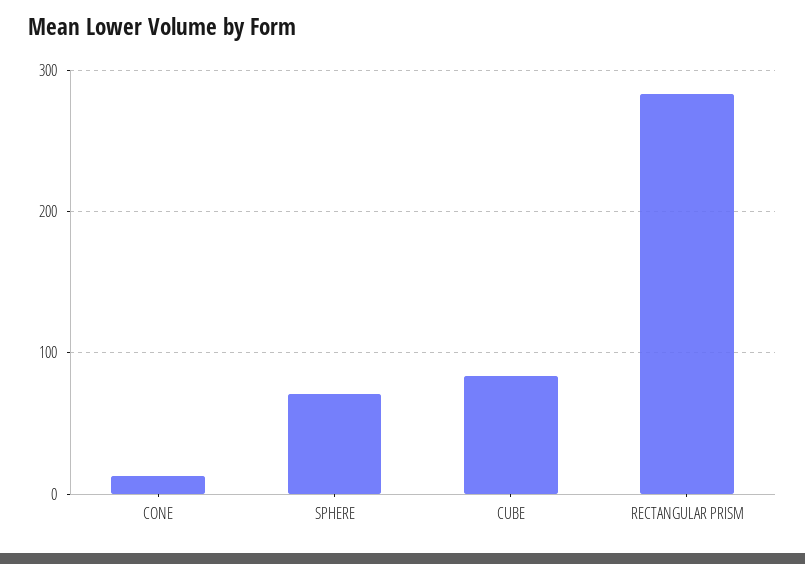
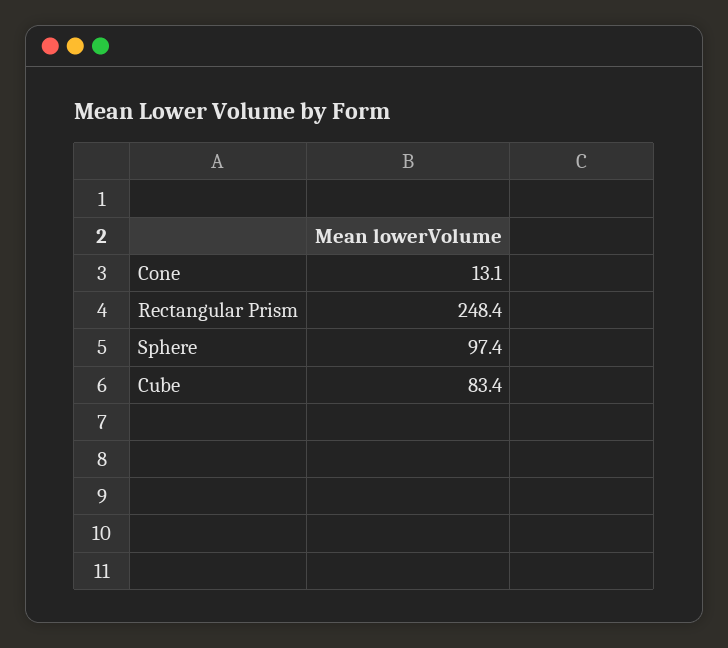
  {
    "CONE": 13.1,
-   "SPHERE": 70,
+   "SPHERE": 97.4,
    "CUBE": 83.4,
-   "RECTANGULAR PRISM": 280
+   "RECTANGULAR PRISM": 248.4
  }

